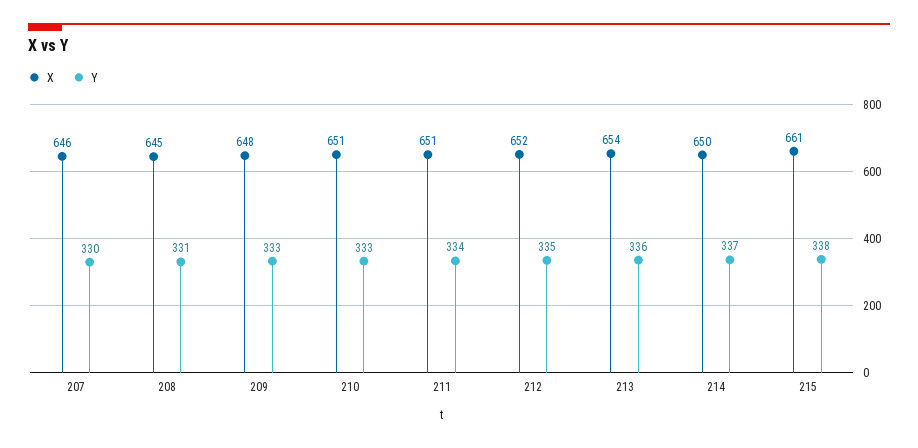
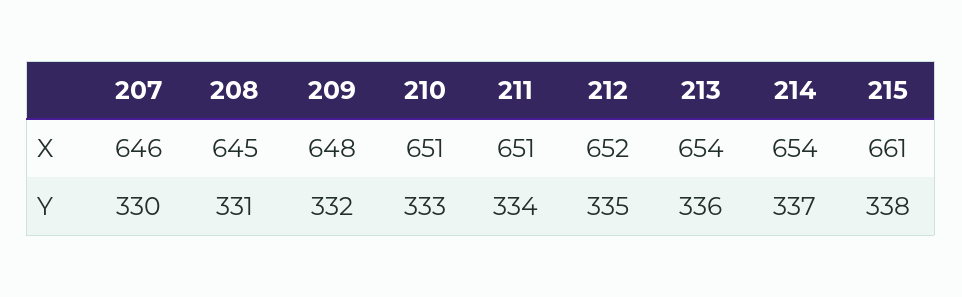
  {
    "X": {
      "207": 646,
      "208": 645,
      "209": 648,
      "210": 651,
      "211": 651,
      "212": 652,
      "213": 654,
-     "214": 650,
+     "214": 654,
      "215": 661
    },
    "Y": {
      "207": 330,
      "208": 331,
-     "209": 333,
+     "209": 332,
      "210": 333,
      "211": 334,
      "212": 335,
      "213": 336,
      "214": 337,
      "215": 338
    }
  }

